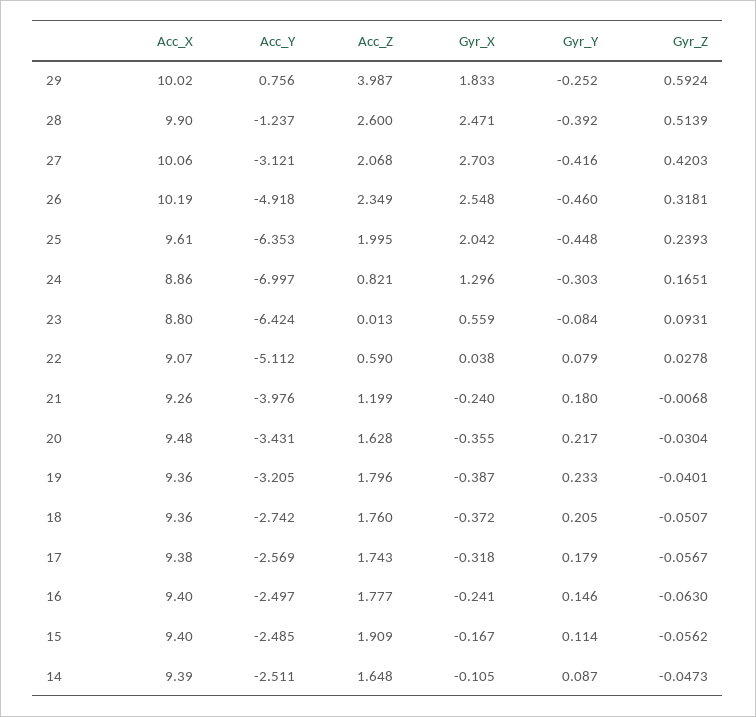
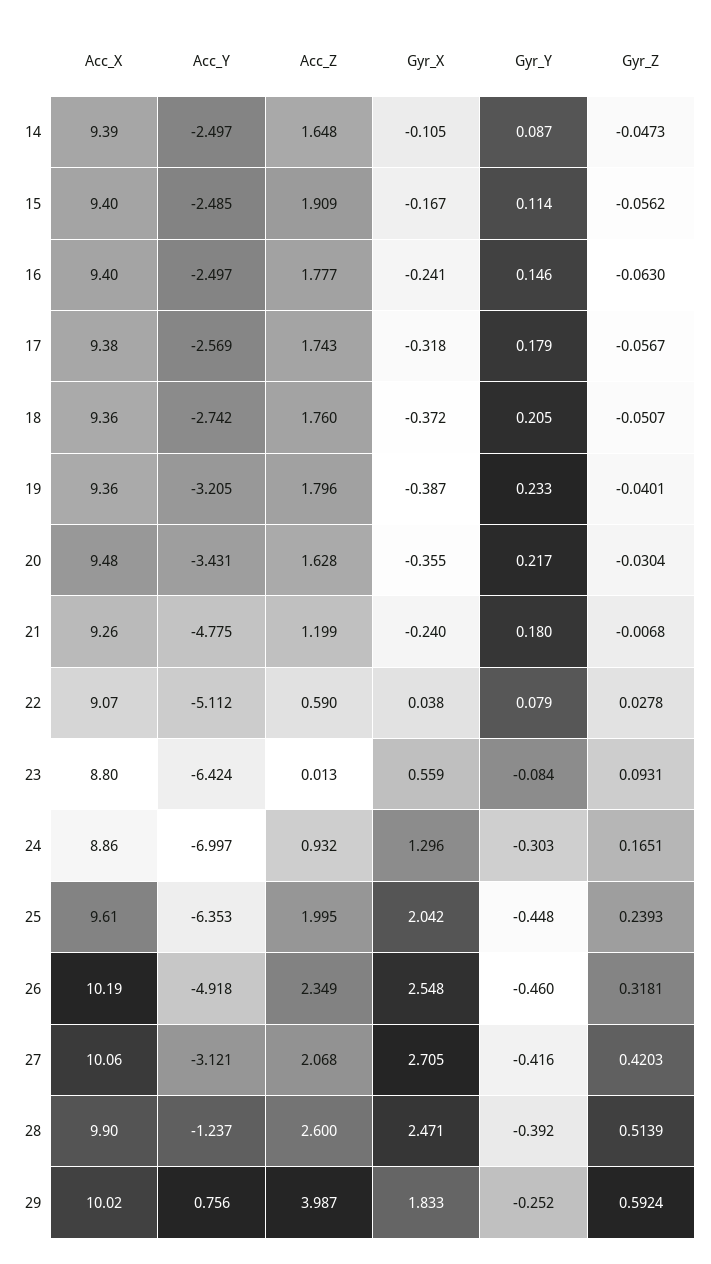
  {
    "Acc_X": {
      "29": 10.02,
      "28": 9.9,
      "27": 10.06,
      "26": 10.19,
      "25": 9.61,
      "24": 8.86,
      "23": 8.8,
      "22": 9.07,
      "21": 9.26,
      "20": 9.48,
      "19": 9.36,
      "18": 9.36,
      "17": 9.38,
      "16": 9.4,
      "15": 9.4,
      "14": 9.39
    },
    "Acc_Y": {
      "29": 0.756,
      "28": -1.237,
      "27": -3.121,
      "26": -4.918,
      "25": -6.353,
      "24": -6.997,
      "23": -6.424,
      "22": -5.112,
-     "21": -3.976,
+     "21": -4.775,
      "20": -3.431,
      "19": -3.205,
      "18": -2.742,
      "17": -2.569,
      "16": -2.497,
      "15": -2.485,
-     "14": -2.511
+     "14": -2.497
    },
    "Acc_Z": {
      "29": 3.987,
      "28": 2.6,
      "27": 2.068,
      "26": 2.349,
      "25": 1.995,
-     "24": 0.821,
+     "24": 0.932,
      "23": 0.013,
      "22": 0.59,
      "21": 1.199,
      "20": 1.628,
      "19": 1.796,
      "18": 1.76,
      "17": 1.743,
      "16": 1.777,
      "15": 1.909,
      "14": 1.648
    },
    "Gyr_X": {
      "29": 1.833,
      "28": 2.471,
-     "27": 2.703,
+     "27": 2.705,
      "26": 2.548,
      "25": 2.042,
      "24": 1.296,
      "23": 0.559,
      "22": 0.038,
      "21": -0.24,
      "20": -0.355,
      "19": -0.387,
      "18": -0.372,
      "17": -0.318,
      "16": -0.241,
      "15": -0.167,
      "14": -0.105
    },
    "Gyr_Y": {
      "29": -0.252,
      "28": -0.392,
      "27": -0.416,
      "26": -0.46,
      "25": -0.448,
      "24": -0.303,
      "23": -0.084,
      "22": 0.079,
      "21": 0.18,
      "20": 0.217,
      "19": 0.233,
      "18": 0.205,
      "17": 0.179,
      "16": 0.146,
      "15": 0.114,
      "14": 0.087
    },
    "Gyr_Z": {
      "29": 0.5924,
      "28": 0.5139,
      "27": 0.4203,
      "26": 0.3181,
      "25": 0.2393,
      "24": 0.1651,
      "23": 0.0931,
      "22": 0.0278,
      "21": -0.0068,
      "20": -0.0304,
      "19": -0.0401,
      "18": -0.0507,
      "17": -0.0567,
      "16": -0.063,
      "15": -0.0562,
      "14": -0.0473
    }
  }

